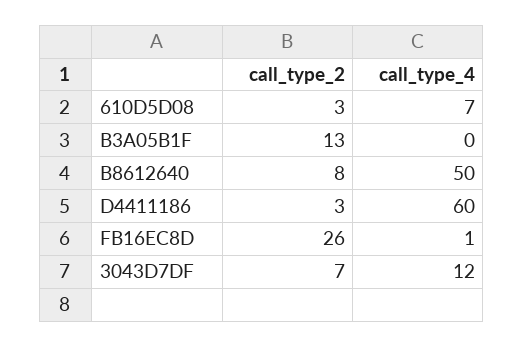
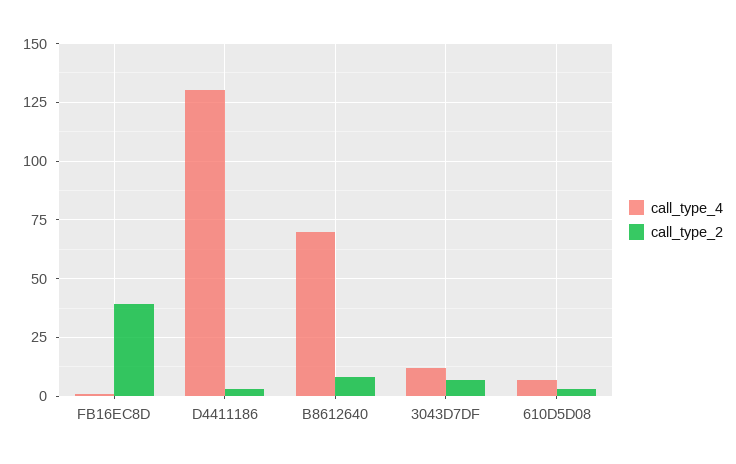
  {
    "call_type_2": {
      "610D5D08": 3,
-     "B3A05B1F": 13,
      "B8612640": 8,
      "D4411186": 3,
-     "FB16EC8D": 26,
+     "FB16EC8D": 40,
      "3043D7DF": 7
    },
    "call_type_4": {
      "610D5D08": 7,
-     "B3A05B1F": 0,
-     "B8612640": 50,
+     "B8612640": 70,
-     "D4411186": 60,
+     "D4411186": 130,
      "FB16EC8D": 1,
      "3043D7DF": 12
    }
  }

